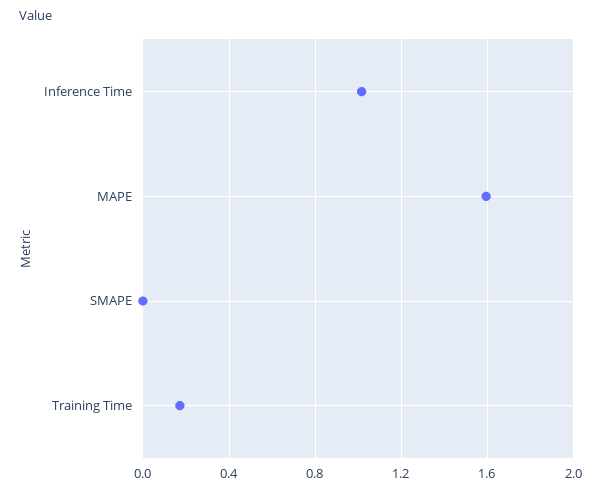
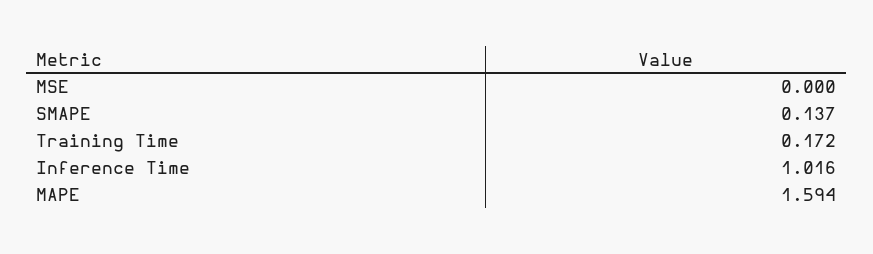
  {
    "Inference Time": 1.016,
    "MAPE": 1.594,
-   "SMAPE": 0,
+   "SMAPE": 0.137,
-   "Training Time": 0.172
+   "Training Time": 0.172,
+   "MSE": 0
  }

